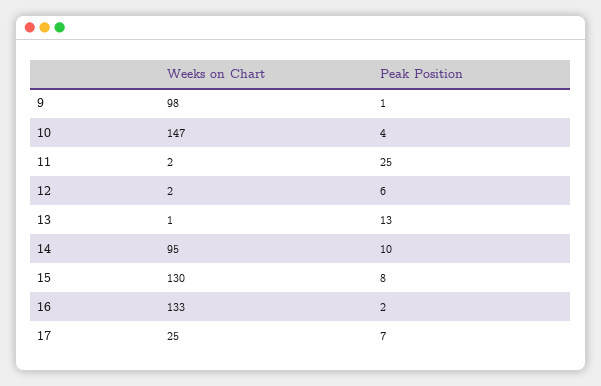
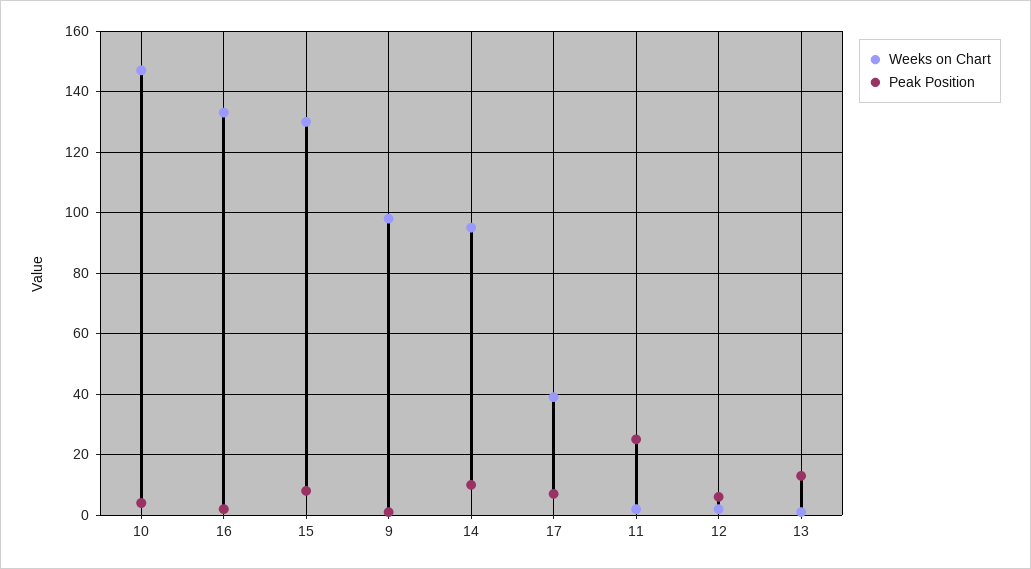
  {
    "Weeks on Chart": {
      "9": 98,
      "10": 147,
      "11": 2,
      "12": 2,
      "13": 1,
      "14": 95,
      "15": 130,
      "16": 133,
-     "17": 25
+     "17": 40
    },
    "Peak Position": {
      "9": 1,
      "10": 4,
      "11": 25,
      "12": 6,
      "13": 13,
      "14": 10,
      "15": 8,
      "16": 2,
      "17": 7
    }
  }

